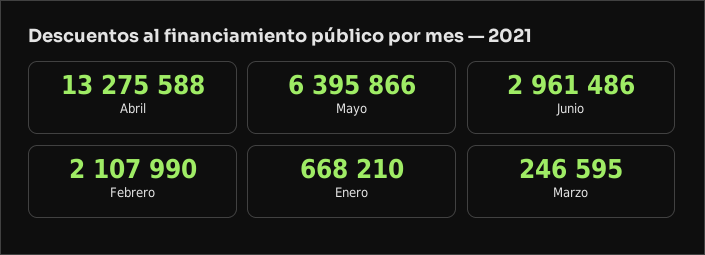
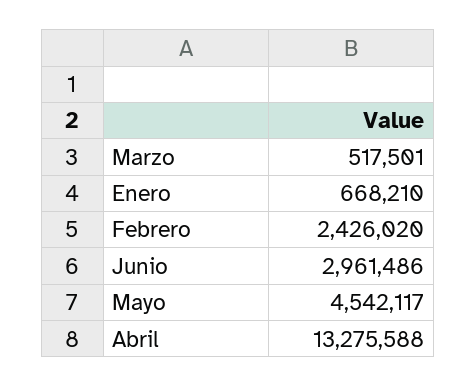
  {
    "Abril": 13275588,
-   "Mayo": 6395866,
+   "Mayo": 4542117,
    "Junio": 2961486,
-   "Febrero": 2107990,
+   "Febrero": 2426020,
    "Enero": 668210,
-   "Marzo": 246595
+   "Marzo": 517501
  }

